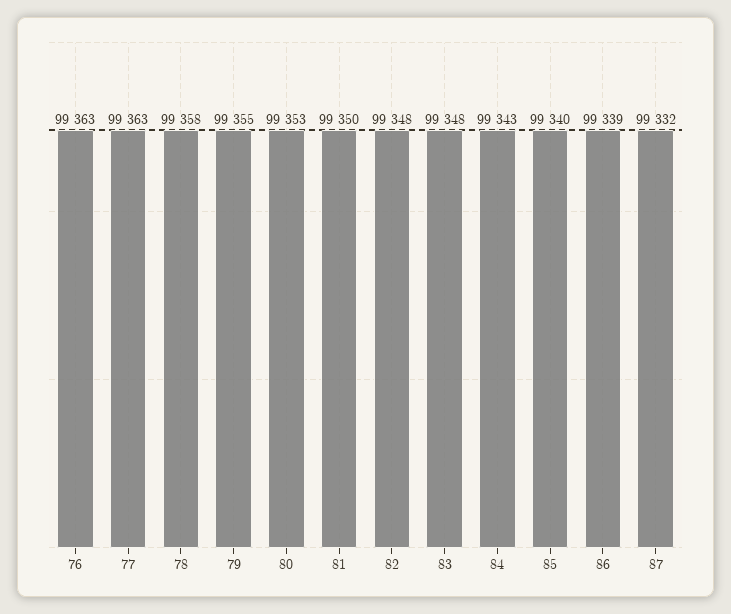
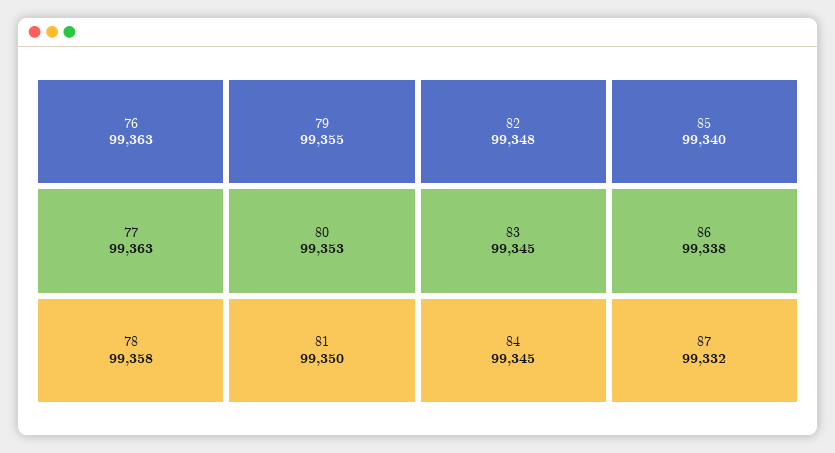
  {
    "76": 99363,
    "77": 99363,
    "78": 99358,
    "79": 99355,
    "80": 99353,
    "81": 99350,
    "82": 99348,
-   "83": 99348,
+   "83": 99345,
-   "84": 99343,
+   "84": 99345,
    "85": 99340,
-   "86": 99339,
+   "86": 99338,
    "87": 99332
  }

